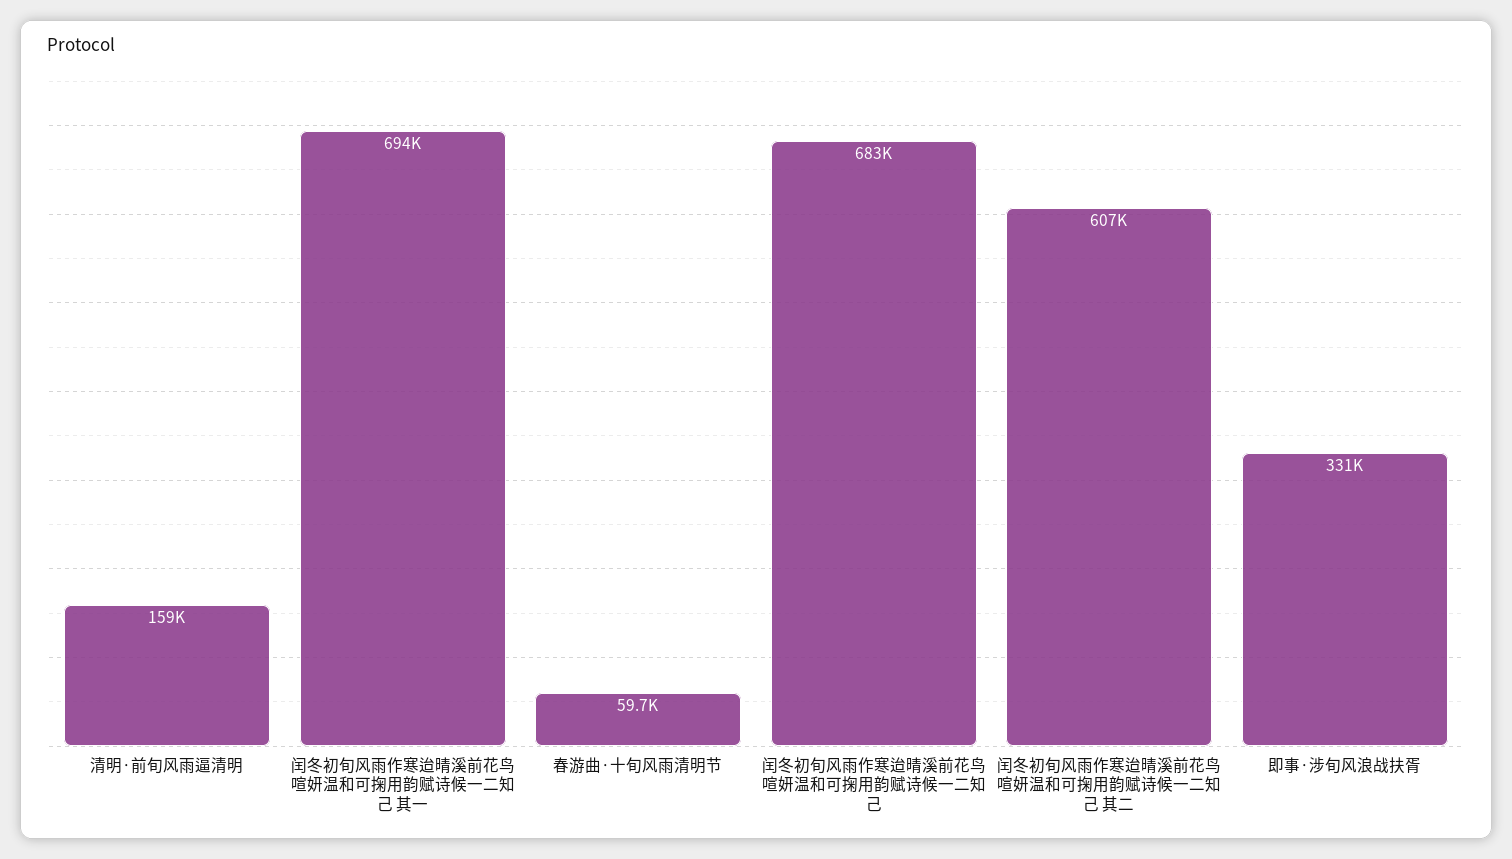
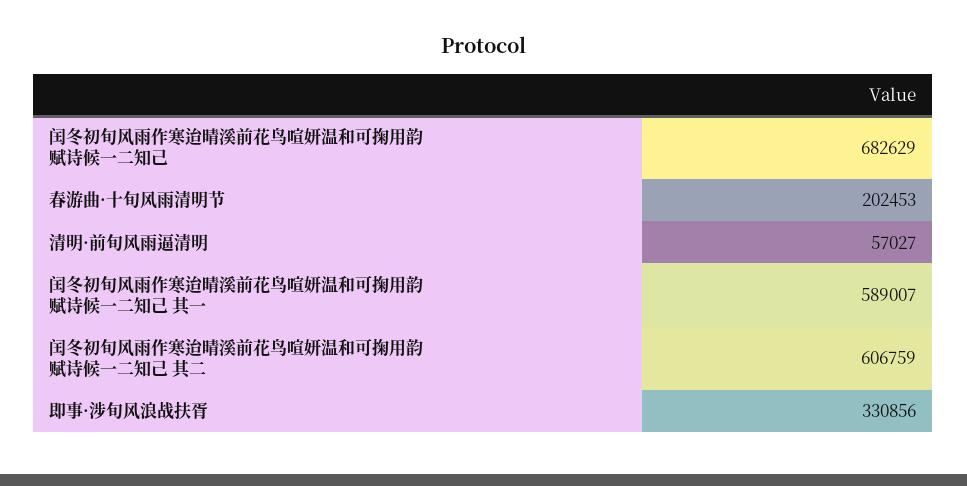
  {
-   "清明·前旬风雨逼清明": 159000,
+   "清明·前旬风雨逼清明": 57027,
-   "闰冬初旬风雨作寒迨晴溪前花鸟喧妍温和可掬用韵赋诗候一二知己 其一": 694000,
+   "闰冬初旬风雨作寒迨晴溪前花鸟喧妍温和可掬用韵赋诗候一二知己 其一": 589007,
-   "春游曲·十旬风雨清明节": 59700,
+   "春游曲·十旬风雨清明节": 202453,
    "闰冬初旬风雨作寒迨晴溪前花鸟喧妍温和可掬用韵赋诗候一二知己": 682629,
    "闰冬初旬风雨作寒迨晴溪前花鸟喧妍温和可掬用韵赋诗候一二知己 其二": 606759,
    "即事·涉旬风浪战扶胥": 330856
  }

